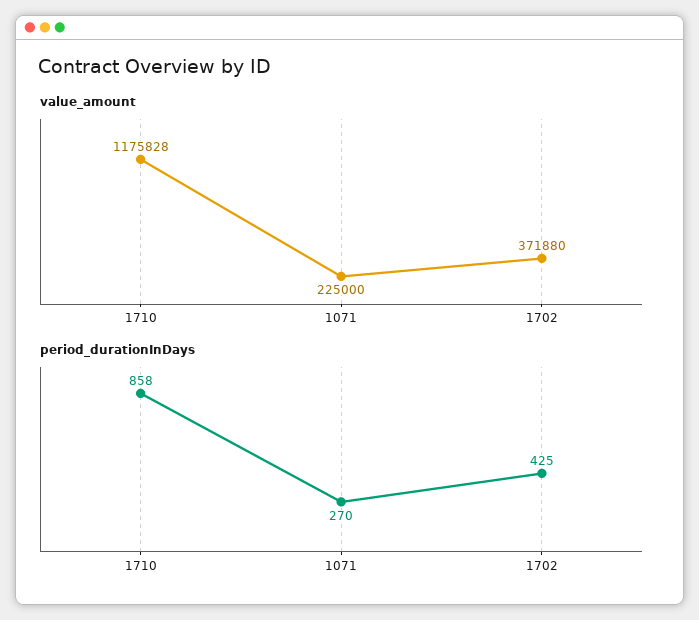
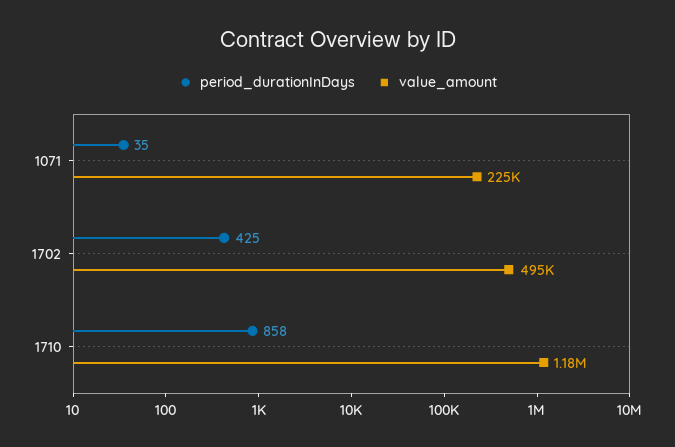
  {
    "value_amount": {
      "1710": 1175828,
      "1071": 225000,
-     "1702": 371880
+     "1702": 495000
    },
    "period_durationInDays": {
      "1710": 858,
-     "1071": 270,
+     "1071": 35,
      "1702": 425
    }
  }

